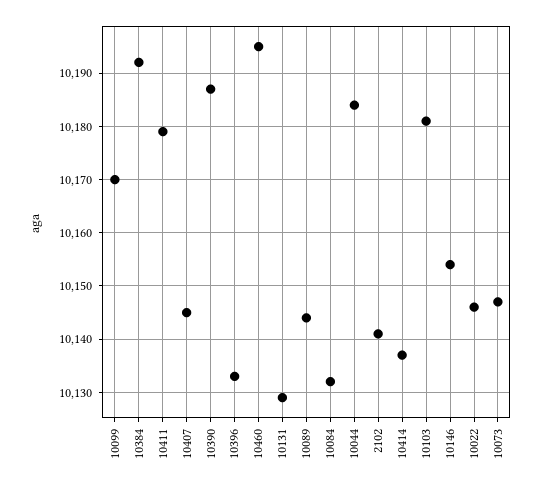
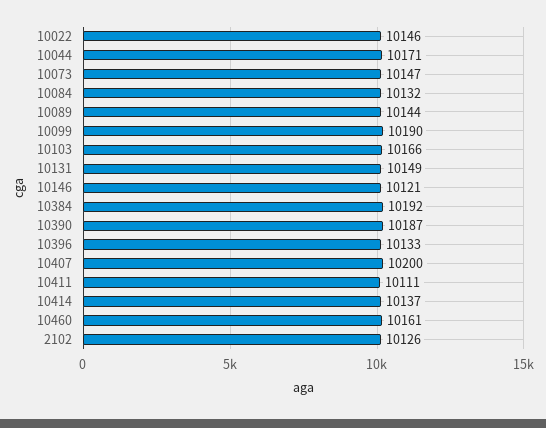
  {
-   "10099": 10170,
+   "10099": 10190,
    "10384": 10192,
-   "10411": 10180,
+   "10411": 10111,
-   "10407": 10145,
+   "10407": 10200,
    "10390": 10187,
    "10396": 10133,
-   "10460": 10195,
+   "10460": 10161,
-   "10131": 10130,
+   "10131": 10149,
    "10089": 10144,
    "10084": 10132,
-   "10044": 10185,
+   "10044": 10171,
-   "2102": 10140,
+   "2102": 10126,
    "10414": 10137,
-   "10103": 10180,
+   "10103": 10166,
-   "10146": 10155,
+   "10146": 10121,
    "10022": 10146,
    "10073": 10147
  }

